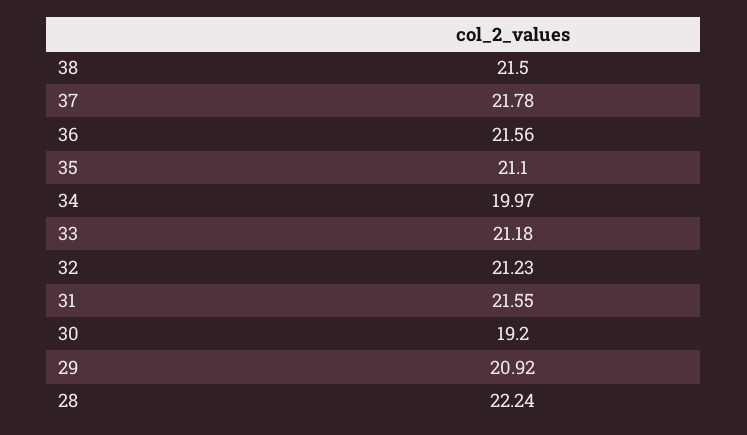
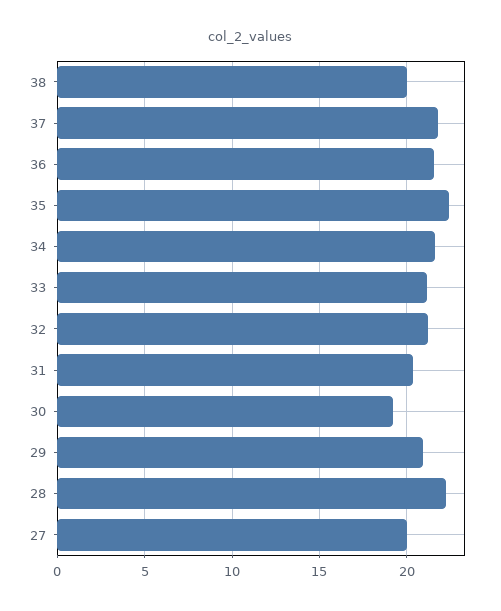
  {
-   "38": 21.5,
+   "38": 20,
    "37": 21.78,
    "36": 21.56,
-   "35": 21.1,
+   "35": 22.5,
-   "34": 19.97,
+   "34": 21.5,
    "33": 21.18,
    "32": 21.23,
-   "31": 21.55,
+   "31": 20.5,
    "30": 19.2,
    "29": 20.92,
-   "28": 22.24
+   "28": 22.24,
+   "27": 20
  }

